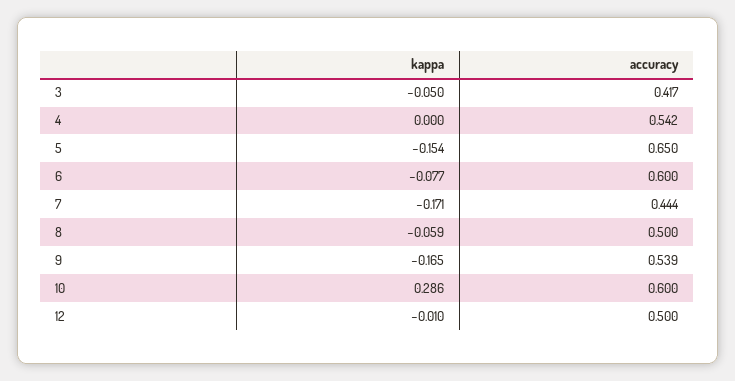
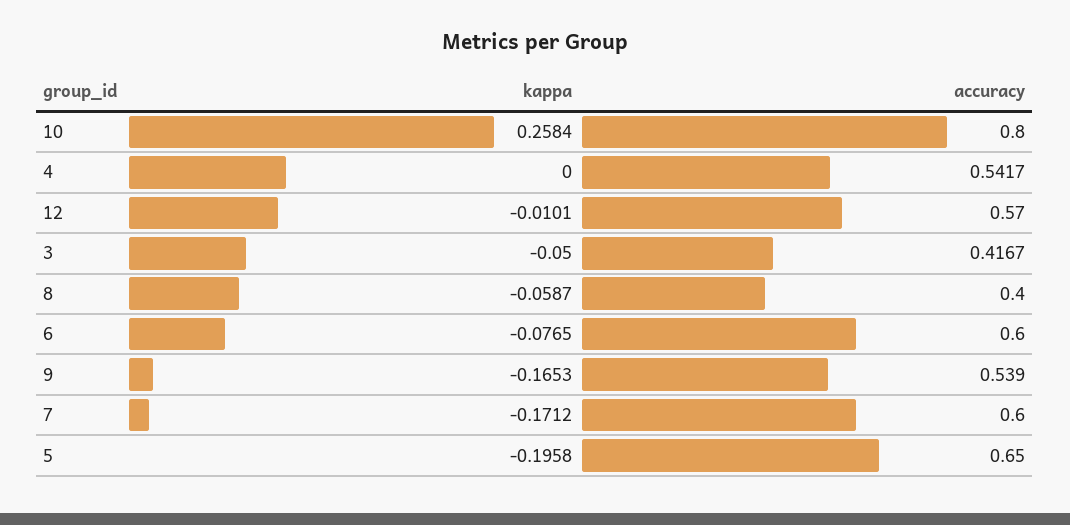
  {
    "kappa": {
      "3": -0.05,
      "4": 0,
-     "5": -0.154,
+     "5": -0.1958,
      "6": -0.0765,
      "7": -0.1712,
      "8": -0.0587,
      "9": -0.1653,
-     "10": 0.286,
+     "10": 0.2584,
      "12": -0.0101
    },
    "accuracy": {
      "3": 0.4167,
      "4": 0.5417,
      "5": 0.65,
      "6": 0.6,
-     "7": 0.444,
+     "7": 0.6,
-     "8": 0.5,
+     "8": 0.4,
      "9": 0.539,
-     "10": 0.6,
+     "10": 0.8,
-     "12": 0.5
+     "12": 0.57
    }
  }

